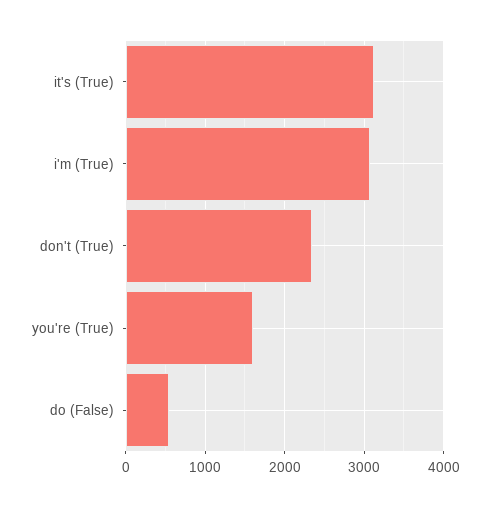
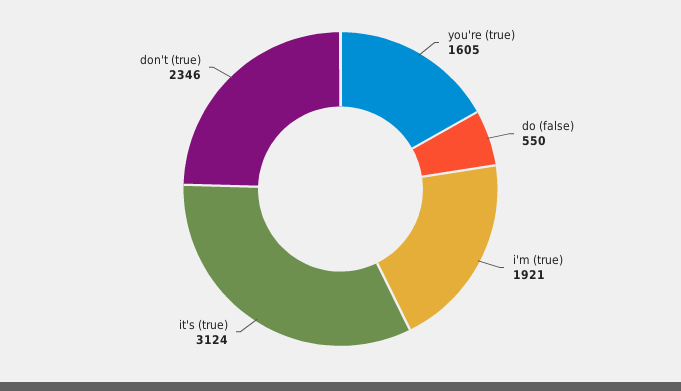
  {
    "it's (True)": 3124,
-   "i'm (True)": 3100,
+   "i'm (True)": 1921,
    "don't (True)": 2346,
    "you're (True)": 1605,
    "do (False)": 550
  }

